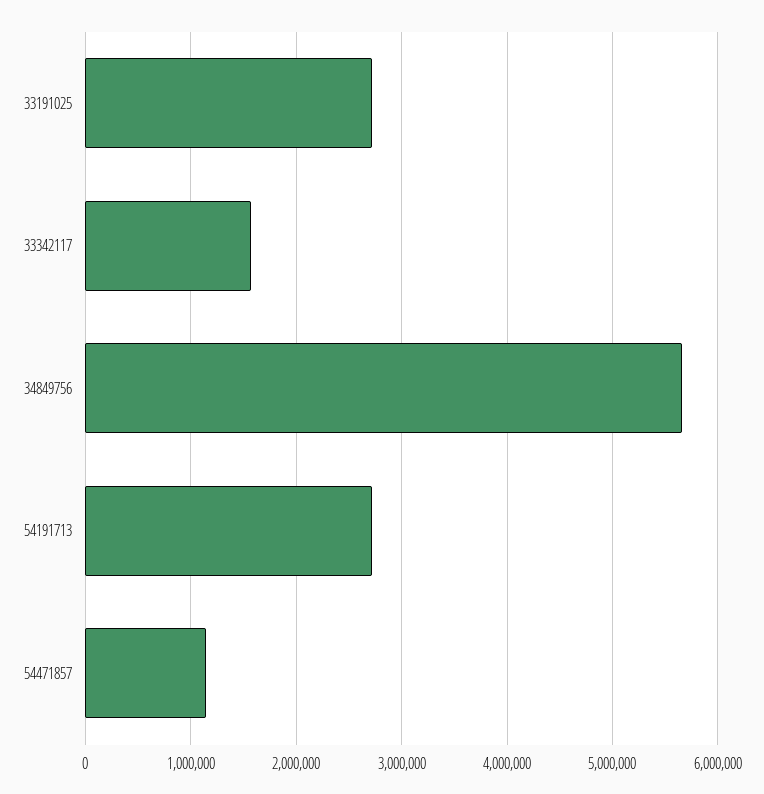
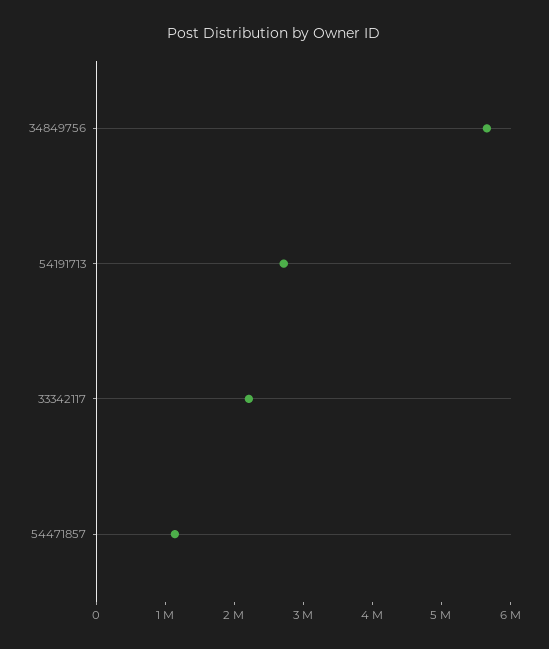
  {
-   "33191025": 2700000,
-   "33342117": 1600000,
+   "33342117": 2200000,
    "34849756": 5700000,
    "54191713": 2700000,
    "54471857": 1100000
  }

